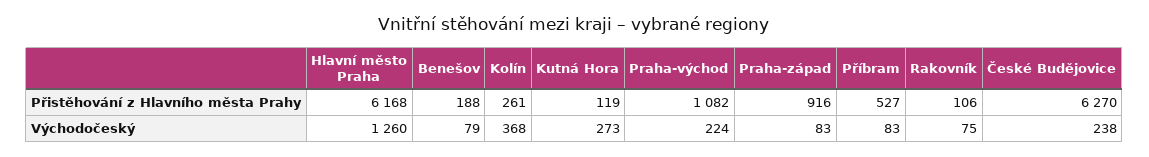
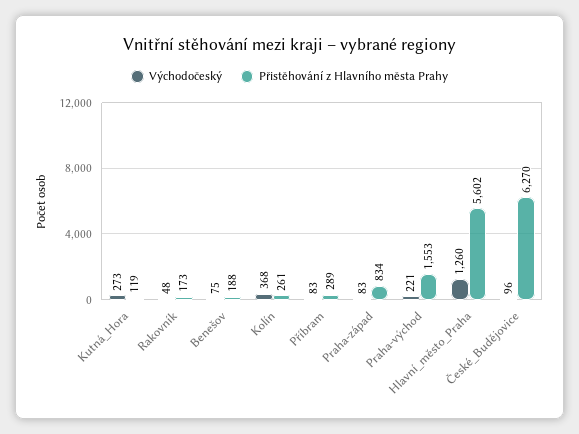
  {
    "Přistěhování z Hlavního města Prahy": {
-     "Hlavní město Praha": 6168,
+     "Hlavní město Praha": 5602,
      "Benešov": 188,
      "Kolín": 261,
      "Kutná Hora": 119,
-     "Praha-východ": 1082,
+     "Praha-východ": 1553,
-     "Praha-západ": 916,
+     "Praha-západ": 834,
-     "Příbram": 527,
+     "Příbram": 289,
-     "Rakovník": 106,
+     "Rakovník": 173,
      "České Budějovice": 6270
    },
    "Východočeský": {
      "Hlavní město Praha": 1260,
-     "Benešov": 79,
+     "Benešov": 75,
      "Kolín": 368,
      "Kutná Hora": 273,
-     "Praha-východ": 224,
+     "Praha-východ": 221,
      "Praha-západ": 83,
      "Příbram": 83,
-     "Rakovník": 75,
+     "Rakovník": 48,
-     "České Budějovice": 238
+     "České Budějovice": 96
    }
  }

